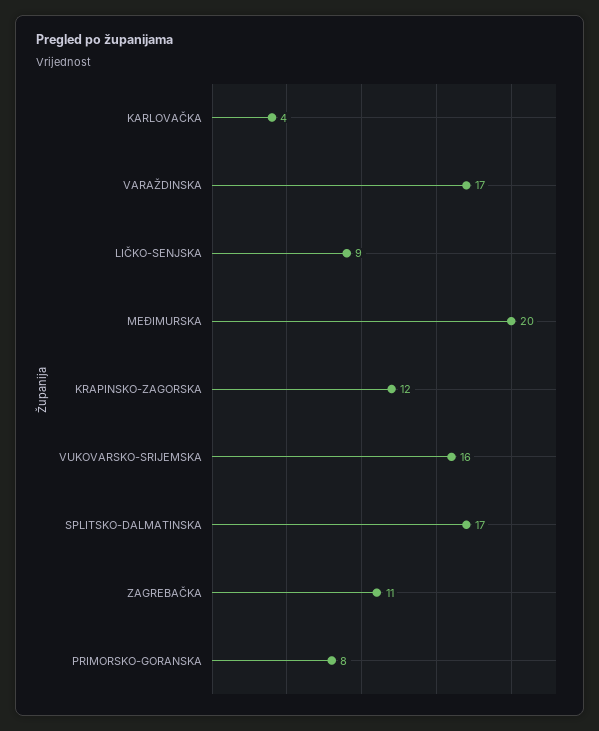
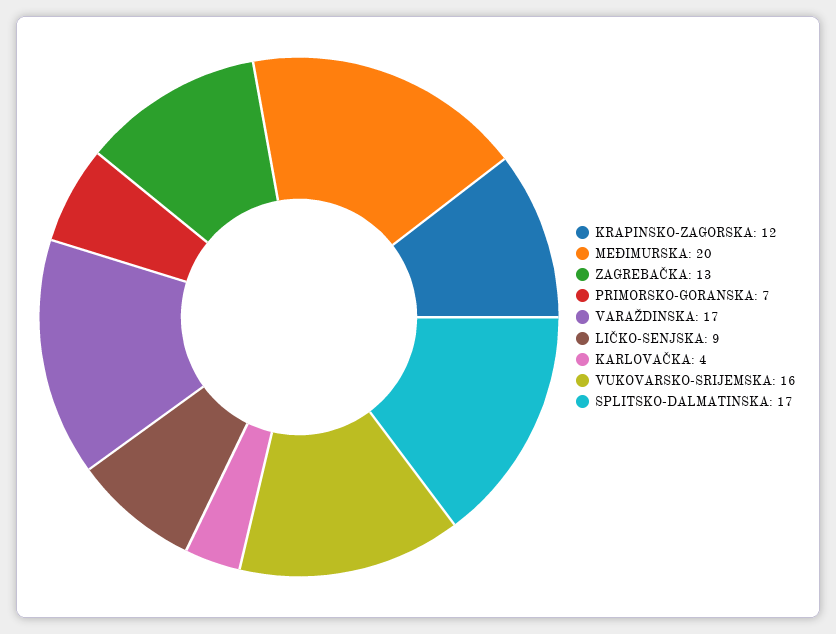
  {
    "KARLOVAČKA": 4,
    "VARAŽDINSKA": 17,
    "LIČKO-SENJSKA": 9,
    "MEĐIMURSKA": 20,
    "KRAPINSKO-ZAGORSKA": 12,
    "VUKOVARSKO-SRIJEMSKA": 16,
    "SPLITSKO-DALMATINSKA": 17,
-   "ZAGREBAČKA": 11,
+   "ZAGREBAČKA": 13,
-   "PRIMORSKO-GORANSKA": 8
+   "PRIMORSKO-GORANSKA": 7
  }

